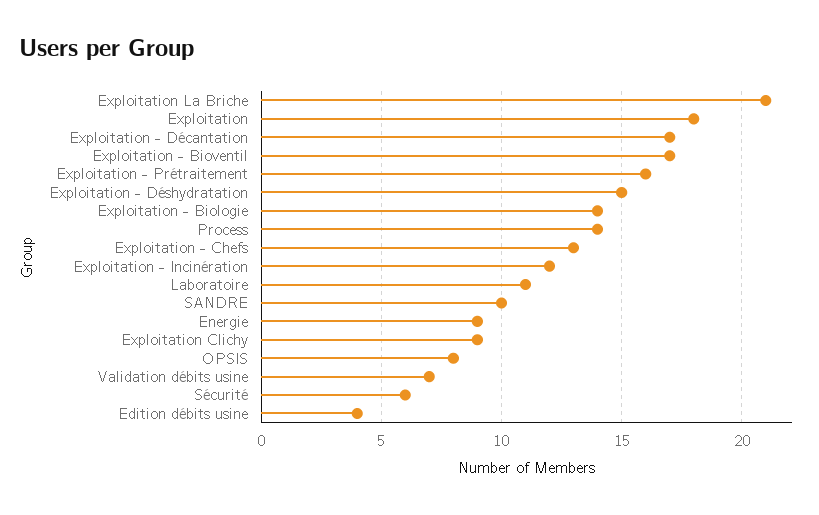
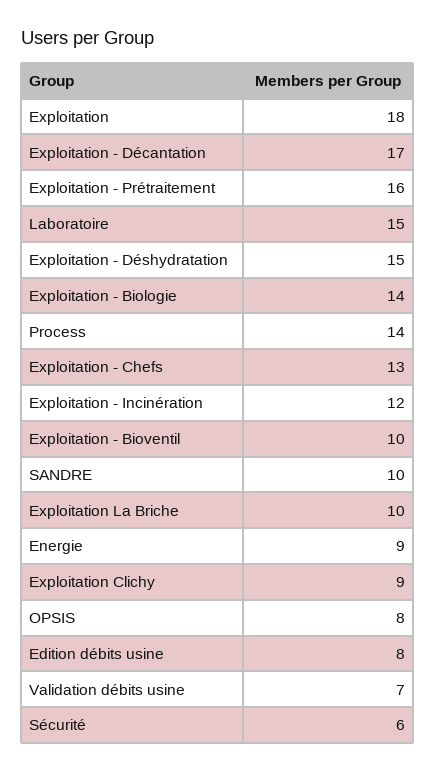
  {
-   "Exploitation La Briche": 21,
+   "Exploitation La Briche": 10,
    "Exploitation": 18,
    "Exploitation - Décantation": 17,
-   "Exploitation - Bioventil": 17,
+   "Exploitation - Bioventil": 10,
    "Exploitation - Prétraitement": 16,
    "Exploitation - Déshydratation": 15,
    "Exploitation - Biologie": 14,
    "Process": 14,
    "Exploitation - Chefs": 13,
    "Exploitation - Incinération": 12,
-   "Laboratoire": 11,
+   "Laboratoire": 15,
    "SANDRE": 10,
    "Energie": 9,
    "Exploitation Clichy": 9,
    "OPSIS": 8,
    "Validation débits usine": 7,
    "Sécurité": 6,
-   "Edition débits usine": 4
+   "Edition débits usine": 8
  }

